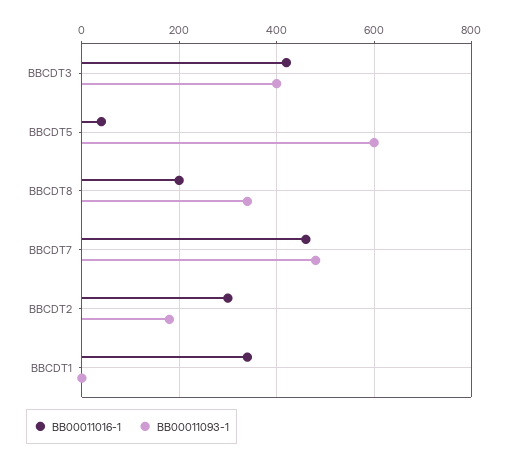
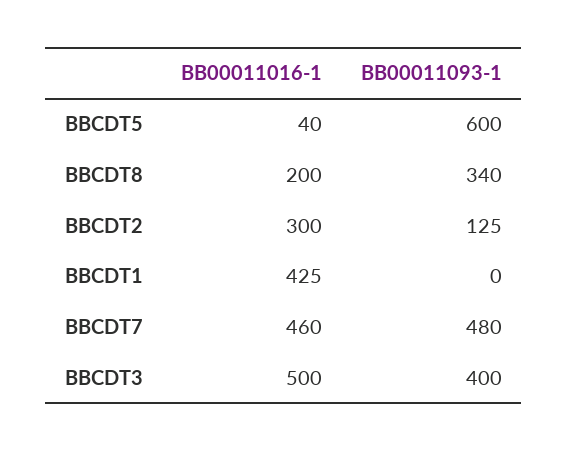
  {
    "BB00011016-1": {
-     "BBCDT3": 420,
+     "BBCDT3": 500,
      "BBCDT5": 40,
      "BBCDT8": 200,
      "BBCDT7": 460,
      "BBCDT2": 300,
-     "BBCDT1": 340
+     "BBCDT1": 425
    },
    "BB00011093-1": {
      "BBCDT3": 400,
      "BBCDT5": 600,
      "BBCDT8": 340,
      "BBCDT7": 480,
-     "BBCDT2": 180,
+     "BBCDT2": 125,
      "BBCDT1": 0
    }
  }

